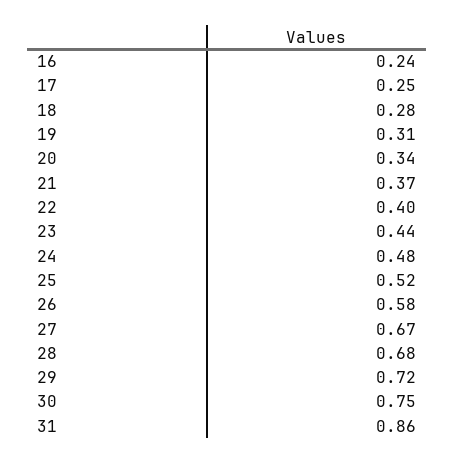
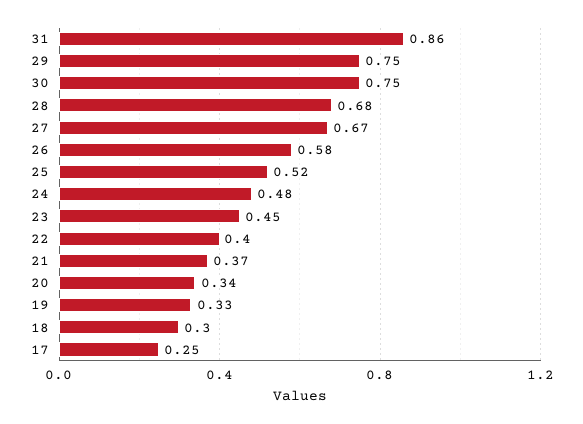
  {
-   "16": 0.24,
    "17": 0.25,
-   "18": 0.28,
+   "18": 0.3,
-   "19": 0.31,
+   "19": 0.33,
    "20": 0.34,
    "21": 0.37,
    "22": 0.4,
-   "23": 0.44,
+   "23": 0.45,
    "24": 0.48,
    "25": 0.52,
    "26": 0.58,
    "27": 0.67,
    "28": 0.68,
-   "29": 0.72,
+   "29": 0.75,
    "30": 0.75,
    "31": 0.86
  }

